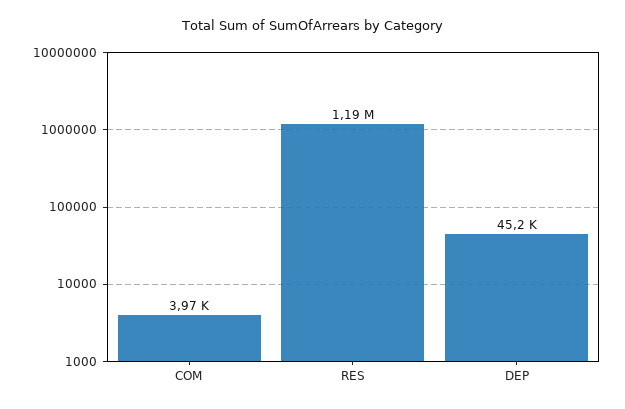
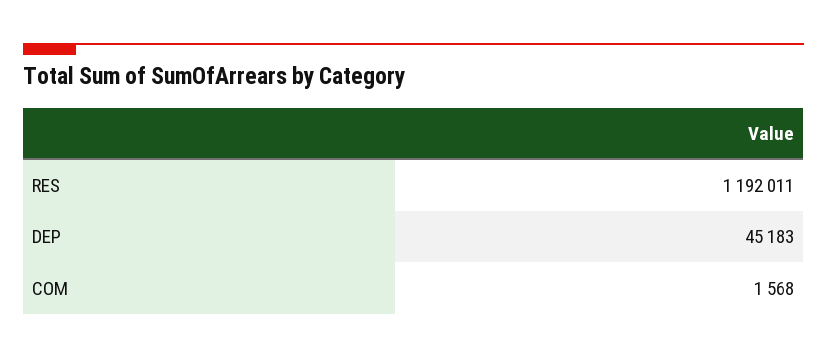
  {
-   "COM": 3970,
+   "COM": 1568,
    "RES": 1192011,
    "DEP": 45183
  }

